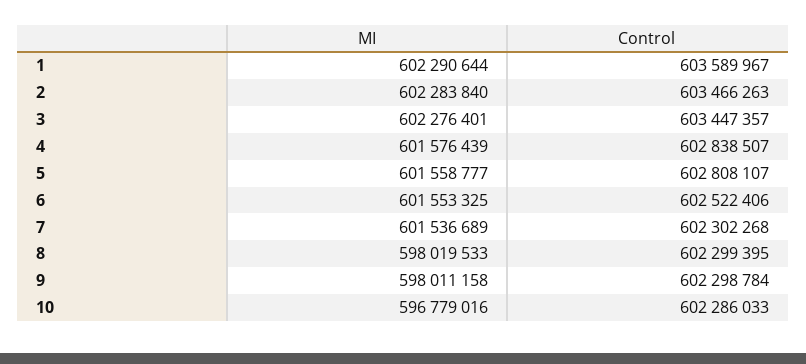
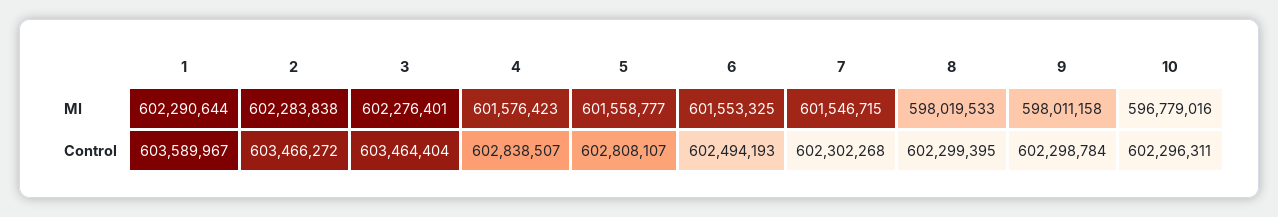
  {
    "MI": {
      "1": 602290644,
-     "2": 602283840,
+     "2": 602283838,
      "3": 602276401,
-     "4": 601576439,
+     "4": 601576423,
      "5": 601558777,
      "6": 601553325,
-     "7": 601536689,
+     "7": 601546715,
      "8": 598019533,
      "9": 598011158,
      "10": 596779016
    },
    "Control": {
      "1": 603589967,
-     "2": 603466263,
+     "2": 603466272,
-     "3": 603447357,
+     "3": 603464404,
      "4": 602838507,
      "5": 602808107,
-     "6": 602522406,
+     "6": 602494193,
      "7": 602302268,
      "8": 602299395,
      "9": 602298784,
-     "10": 602286033
+     "10": 602296311
    }
  }

